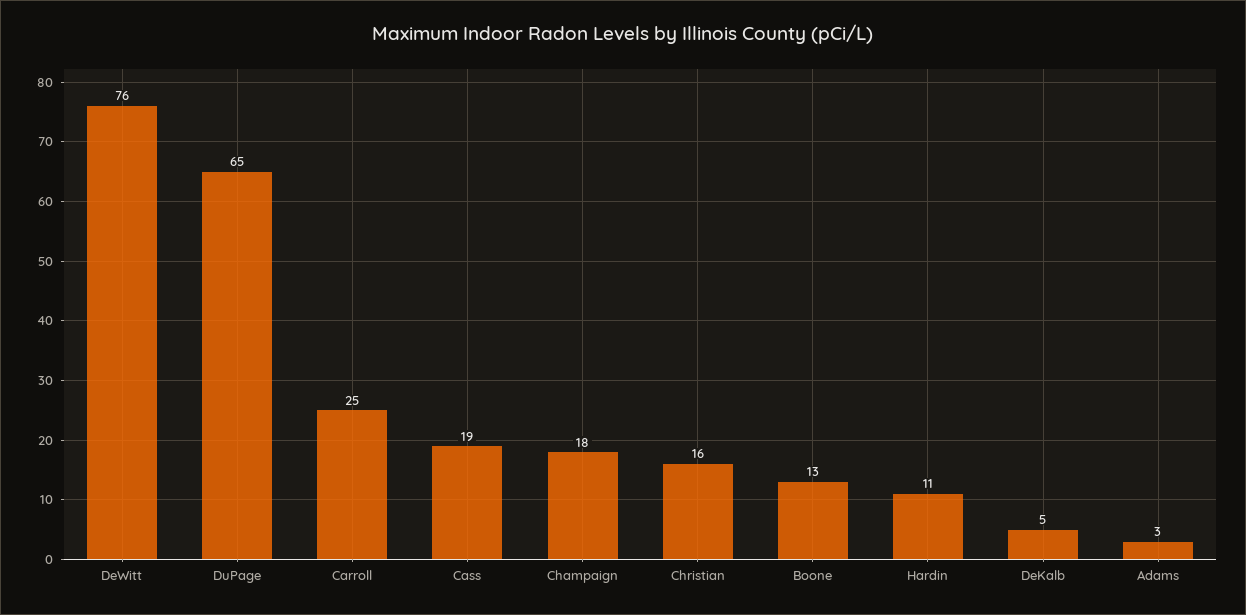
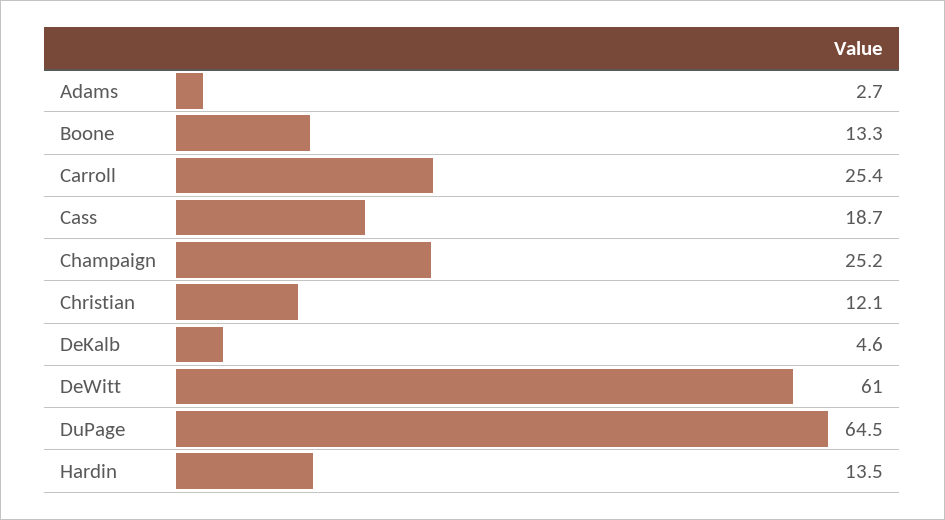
  {
-   "DeWitt": 76,
+   "DeWitt": 61,
    "DuPage": 64.5,
    "Carroll": 25.4,
    "Cass": 18.7,
-   "Champaign": 18,
+   "Champaign": 25.2,
-   "Christian": 16,
+   "Christian": 12.1,
    "Boone": 13.3,
-   "Hardin": 11,
+   "Hardin": 13.5,
    "DeKalb": 4.6,
    "Adams": 2.7
  }

